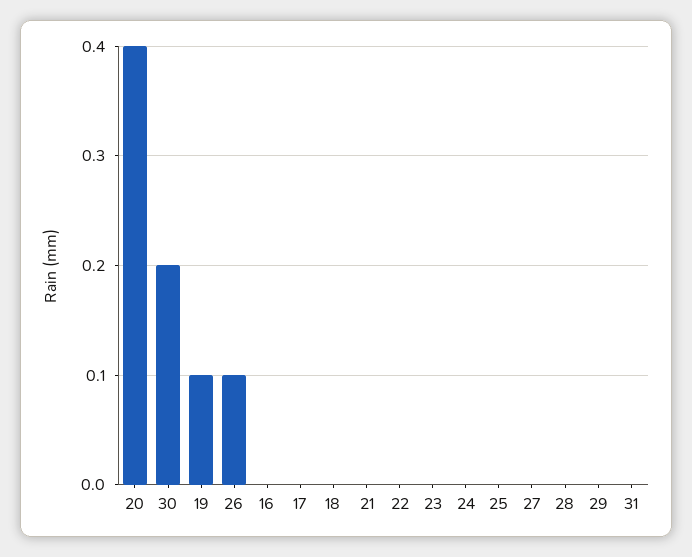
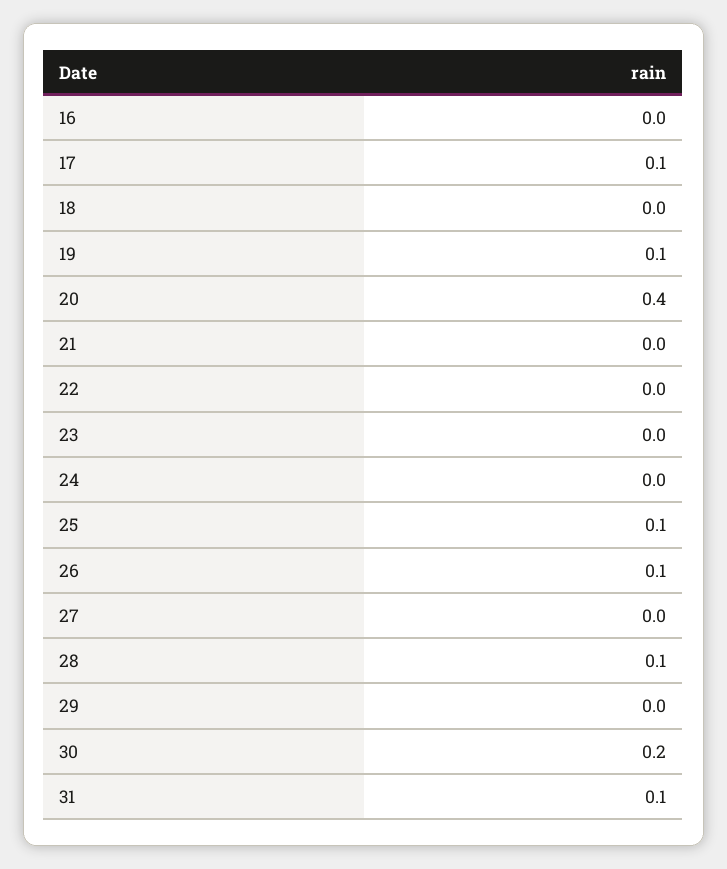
  {
    "20": 0.4,
    "30": 0.2,
    "19": 0.1,
    "26": 0.1,
    "16": 0,
-   "17": 0,
+   "17": 0.1,
    "18": 0,
    "21": 0,
    "22": 0,
    "23": 0,
    "24": 0,
-   "25": 0,
+   "25": 0.1,
    "27": 0,
-   "28": 0,
+   "28": 0.1,
    "29": 0,
-   "31": 0
+   "31": 0.1
  }

